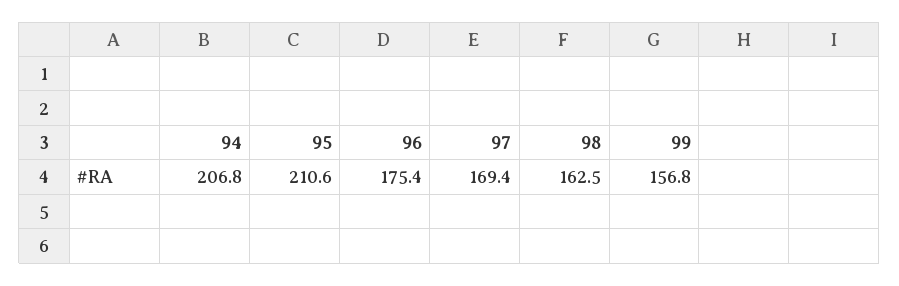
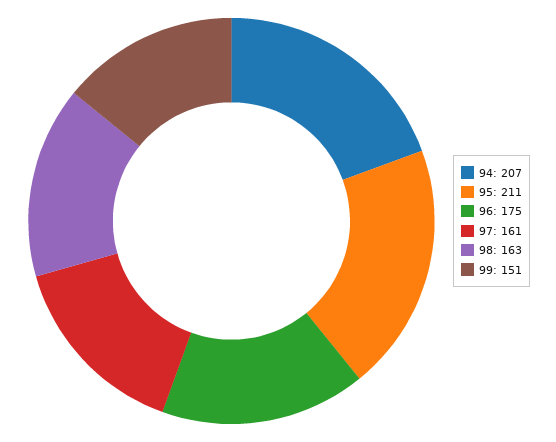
  {
    "94": 206.8,
    "95": 210.6,
    "96": 175.4,
-   "97": 169.4,
+   "97": 161,
    "98": 162.5,
-   "99": 156.8
+   "99": 151
  }

